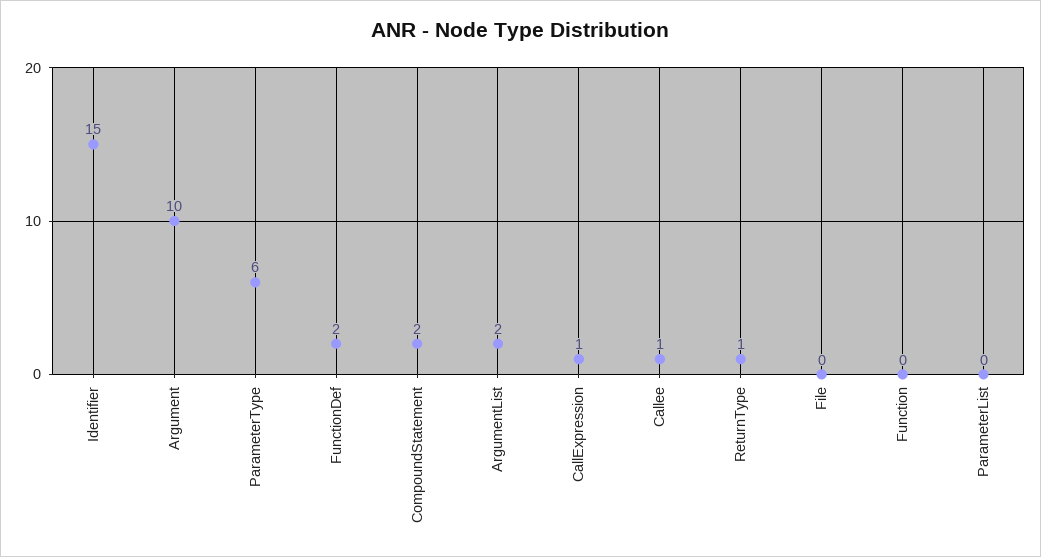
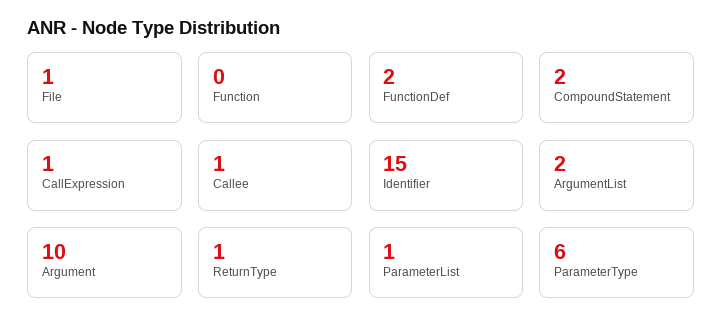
  {
    "Identifier": 15,
    "Argument": 10,
    "ParameterType": 6,
    "FunctionDef": 2,
    "CompoundStatement": 2,
    "ArgumentList": 2,
    "CallExpression": 1,
    "Callee": 1,
    "ReturnType": 1,
-   "File": 0,
+   "File": 1,
    "Function": 0,
-   "ParameterList": 0
+   "ParameterList": 1
  }

